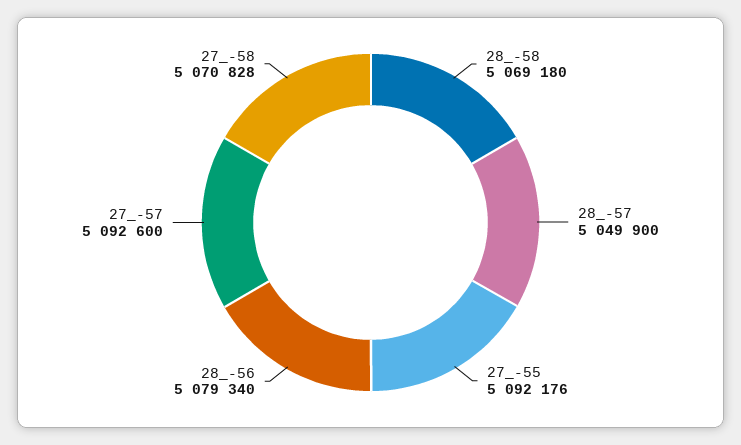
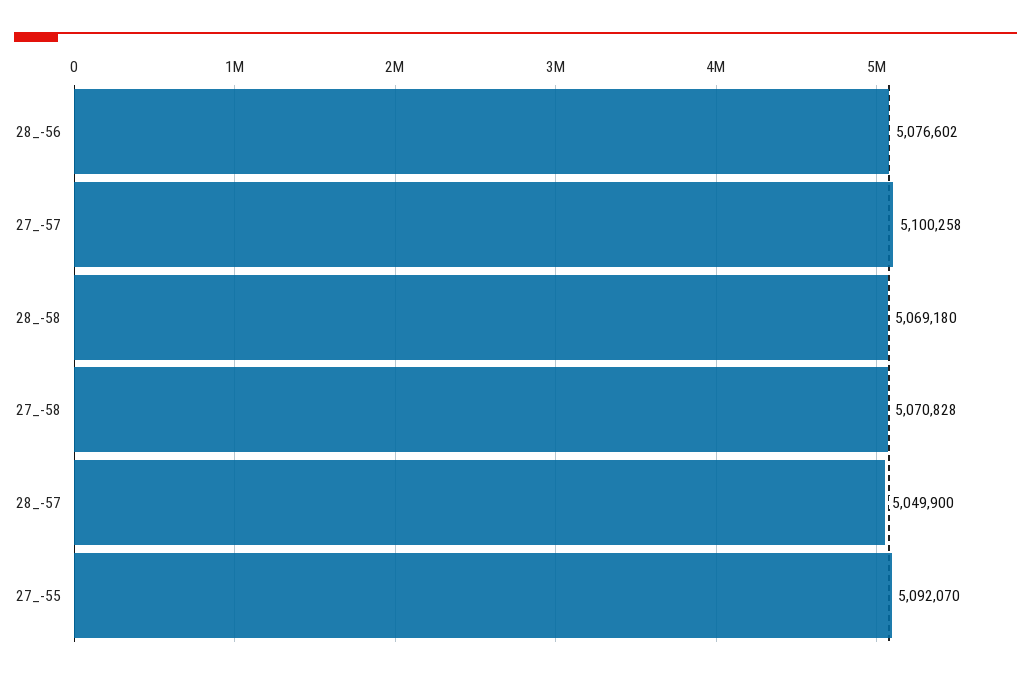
  {
    "28_-58": 5069180,
    "28_-57": 5049900,
-   "27_-55": 5092176,
+   "27_-55": 5092070,
-   "28_-56": 5079340,
+   "28_-56": 5076602,
-   "27_-57": 5092600,
+   "27_-57": 5100258,
    "27_-58": 5070828
  }

